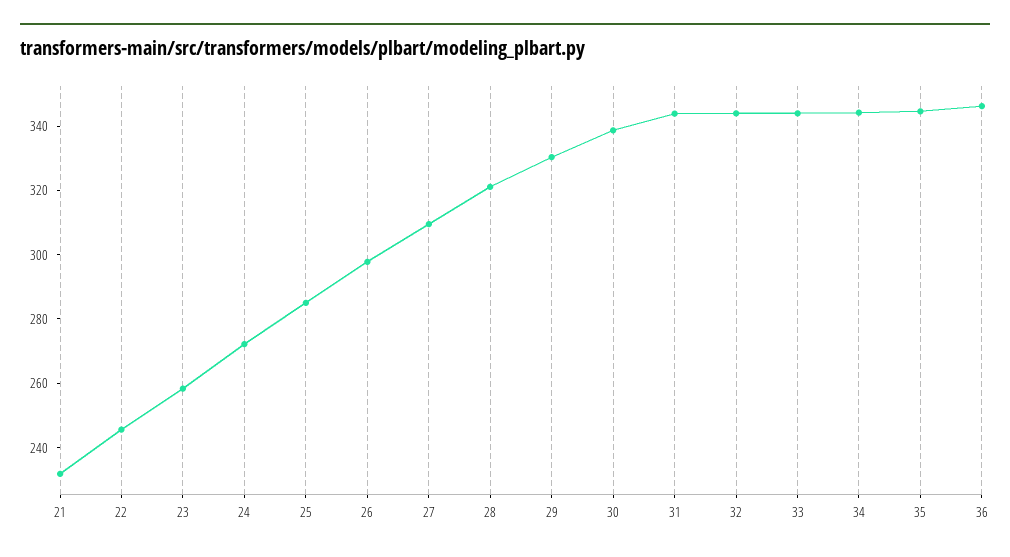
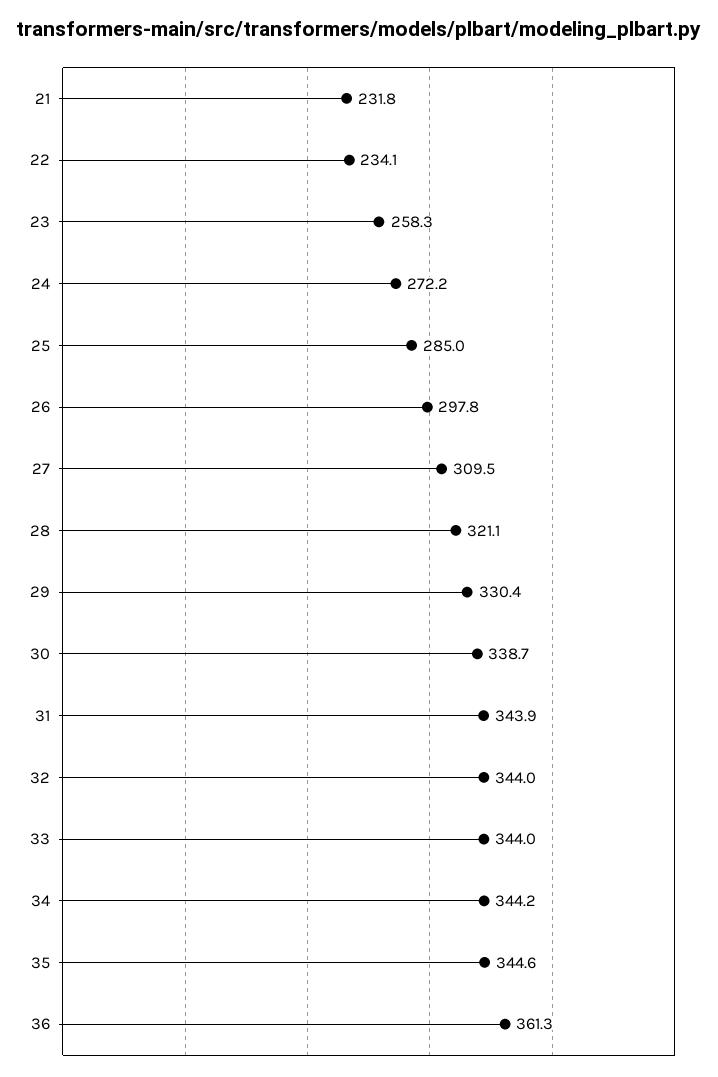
  {
    "21": 231.8,
-   "22": 245,
+   "22": 234.1,
    "23": 258.3,
    "24": 272.2,
    "25": 285,
    "26": 297.8,
    "27": 309.5,
    "28": 321.1,
    "29": 330.4,
    "30": 338.7,
    "31": 343.9,
    "32": 344,
    "33": 344,
    "34": 344.2,
    "35": 344.6,
-   "36": 345
+   "36": 361.3
  }

